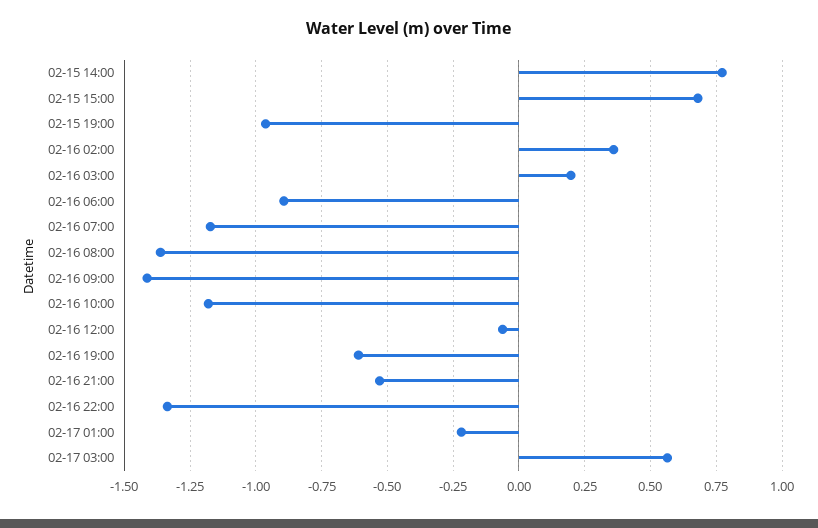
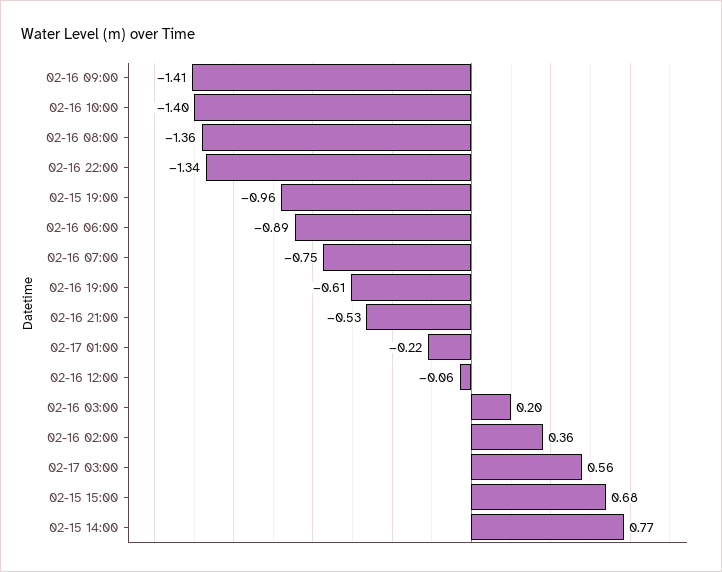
  {
    "02-15 14:00": 0.77,
    "02-15 15:00": 0.68,
    "02-15 19:00": -0.96,
    "02-16 02:00": 0.36,
    "02-16 03:00": 0.2,
    "02-16 06:00": -0.89,
-   "02-16 07:00": -1.175,
+   "02-16 07:00": -0.75,
    "02-16 08:00": -1.36,
    "02-16 09:00": -1.41,
-   "02-16 10:00": -1.175,
+   "02-16 10:00": -1.4,
    "02-16 12:00": -0.06,
    "02-16 19:00": -0.61,
    "02-16 21:00": -0.53,
    "02-16 22:00": -1.34,
    "02-17 01:00": -0.22,
    "02-17 03:00": 0.56
  }

